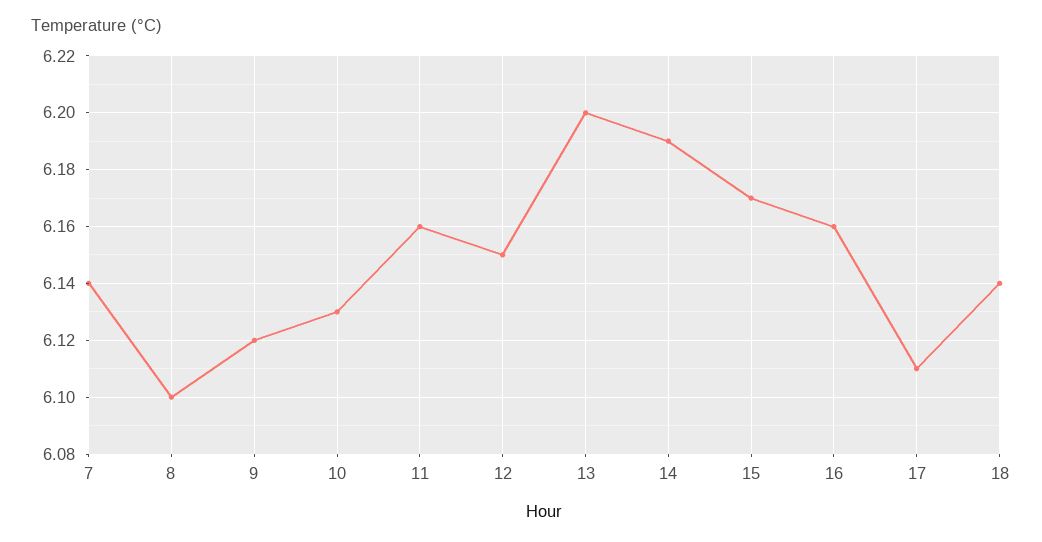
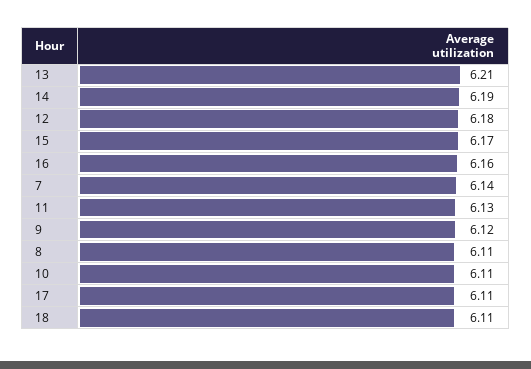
  {
    "7": 6.14,
-   "8": 6.1,
+   "8": 6.11,
    "9": 6.12,
-   "10": 6.13,
+   "10": 6.11,
-   "11": 6.16,
+   "11": 6.13,
-   "12": 6.15,
+   "12": 6.18,
-   "13": 6.2,
+   "13": 6.21,
    "14": 6.19,
    "15": 6.17,
    "16": 6.16,
    "17": 6.11,
-   "18": 6.14
+   "18": 6.11
  }

